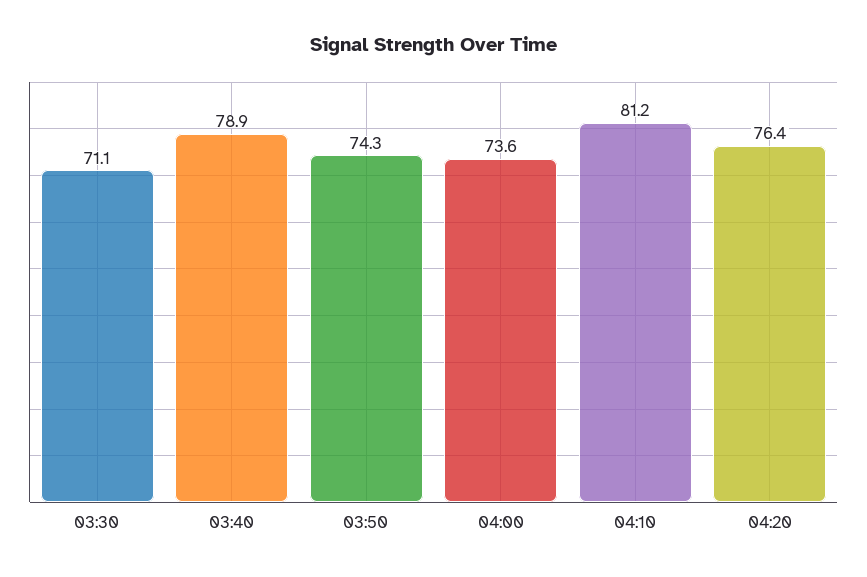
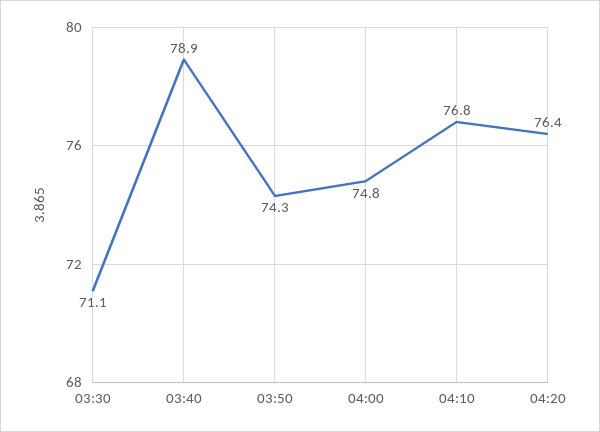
  {
    "03:30": 71.1,
    "03:40": 78.9,
    "03:50": 74.3,
-   "04:00": 73.6,
+   "04:00": 74.8,
-   "04:10": 81.2,
+   "04:10": 76.8,
    "04:20": 76.4
  }

